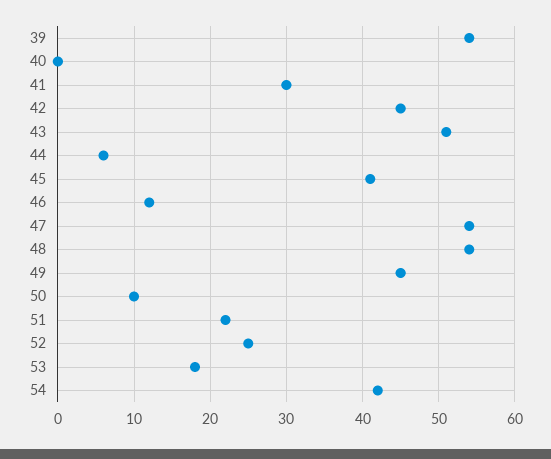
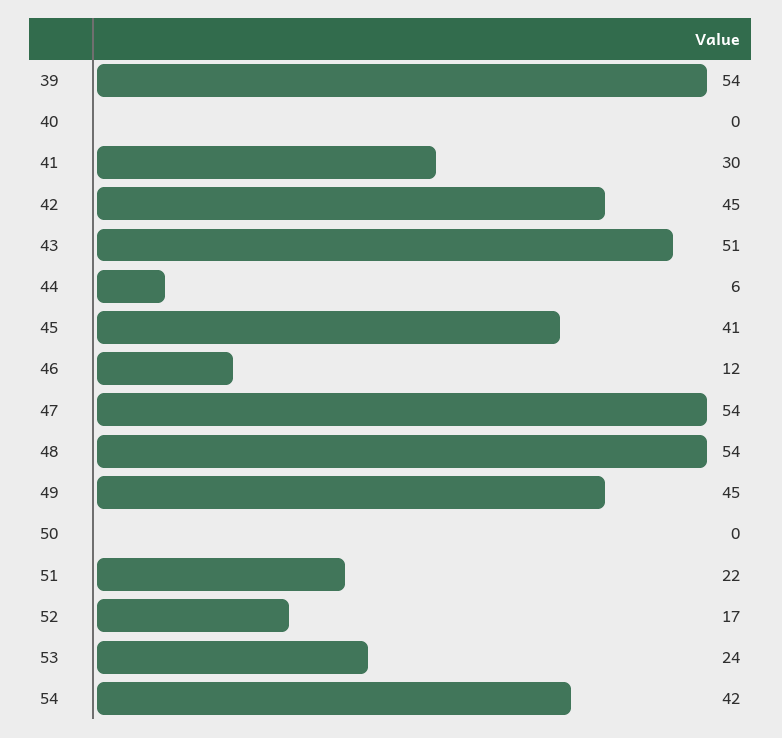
  {
    "39": 54,
    "40": 0,
    "41": 30,
    "42": 45,
    "43": 51,
    "44": 6,
    "45": 41,
    "46": 12,
    "47": 54,
    "48": 54,
    "49": 45,
-   "50": 10,
+   "50": 0,
    "51": 22,
-   "52": 25,
+   "52": 17,
-   "53": 18,
+   "53": 24,
    "54": 42
  }

